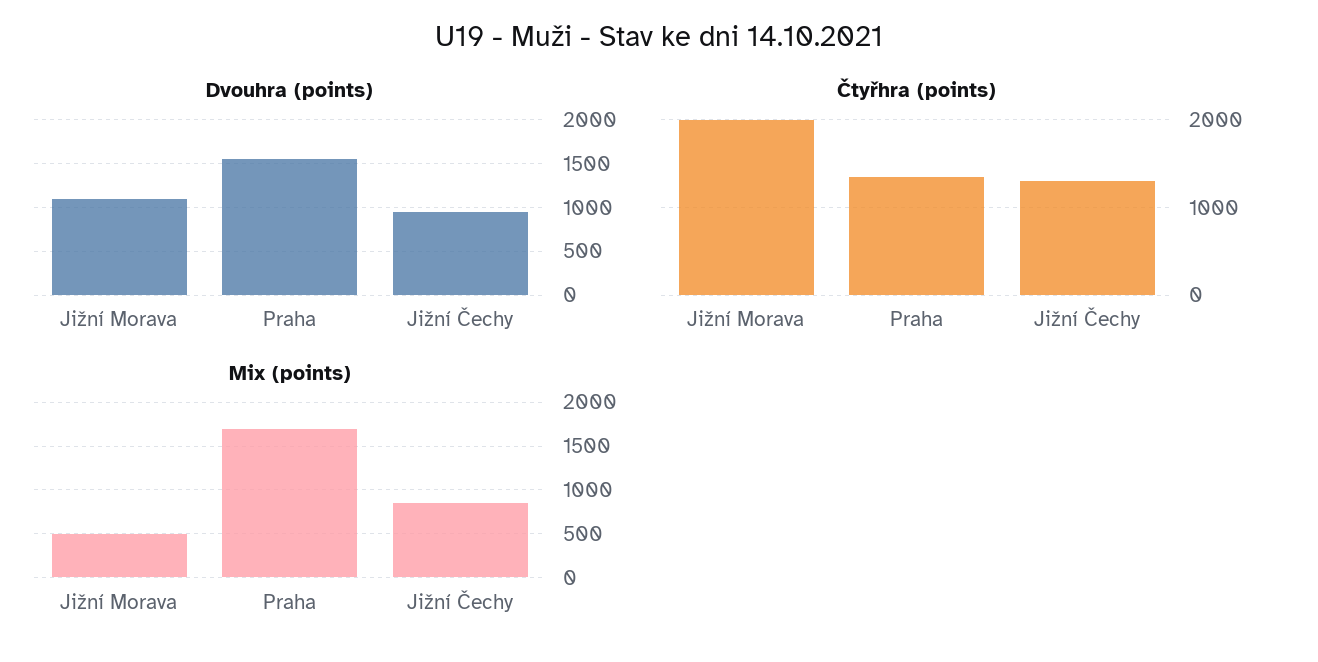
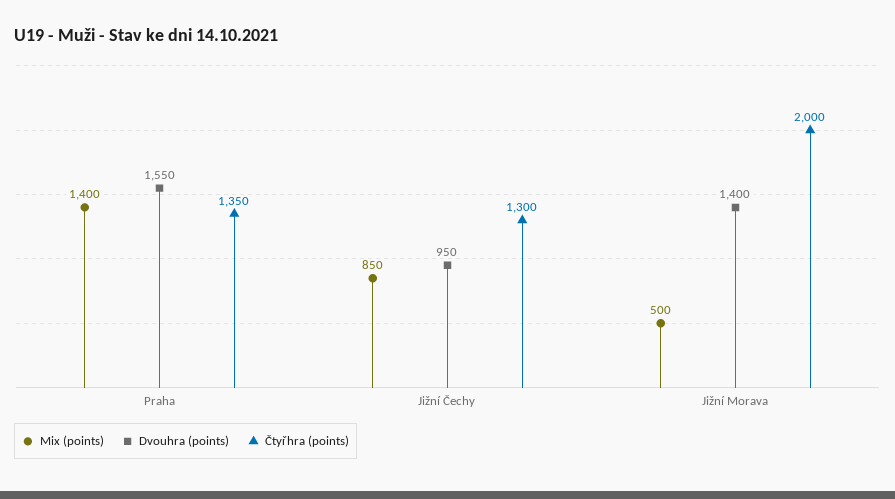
  {
    "Dvouhra (points)": {
-     "Jižní Morava": 1100,
+     "Jižní Morava": 1400,
      "Praha": 1550,
      "Jižní Čechy": 950
    },
    "Čtyřhra (points)": {
      "Jižní Morava": 2000,
      "Praha": 1350,
      "Jižní Čechy": 1300
    },
    "Mix (points)": {
      "Jižní Morava": 500,
-     "Praha": 1700,
+     "Praha": 1400,
      "Jižní Čechy": 850
    }
  }

